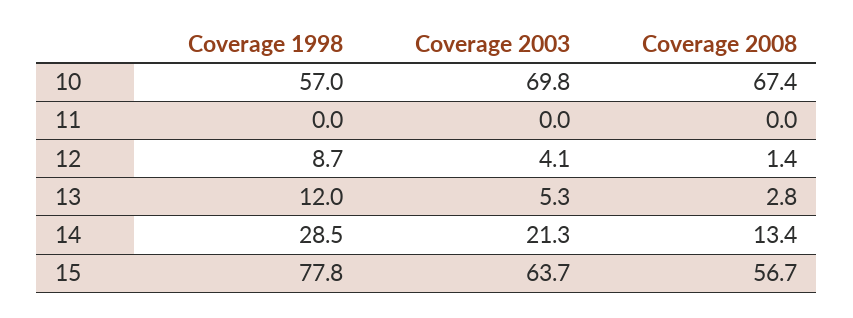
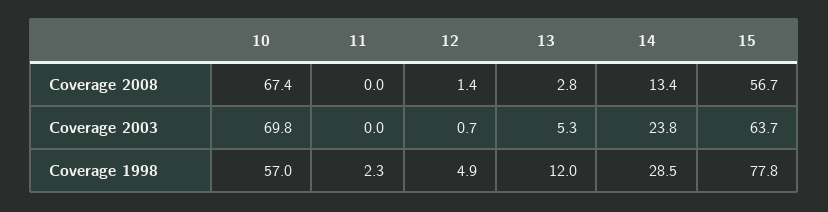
  {
    "Coverage 1998": {
      "10": 57,
-     "11": 0,
+     "11": 2.3,
-     "12": 8.7,
+     "12": 4.9,
      "13": 12,
      "14": 28.5,
      "15": 77.8
    },
    "Coverage 2003": {
      "10": 69.8,
      "11": 0,
-     "12": 4.1,
+     "12": 0.7,
      "13": 5.3,
-     "14": 21.3,
+     "14": 23.8,
      "15": 63.7
    },
    "Coverage 2008": {
      "10": 67.4,
      "11": 0,
      "12": 1.4,
      "13": 2.8,
      "14": 13.4,
      "15": 56.7
    }
  }

